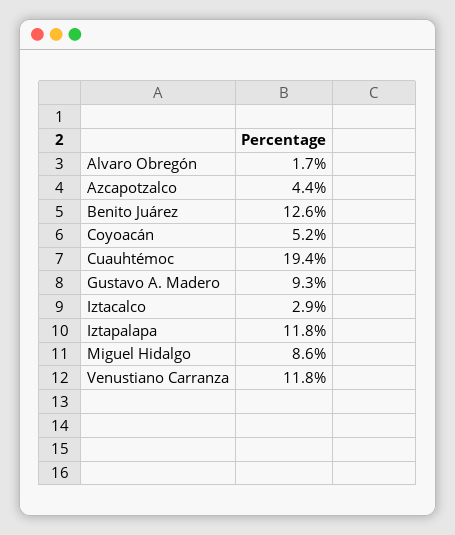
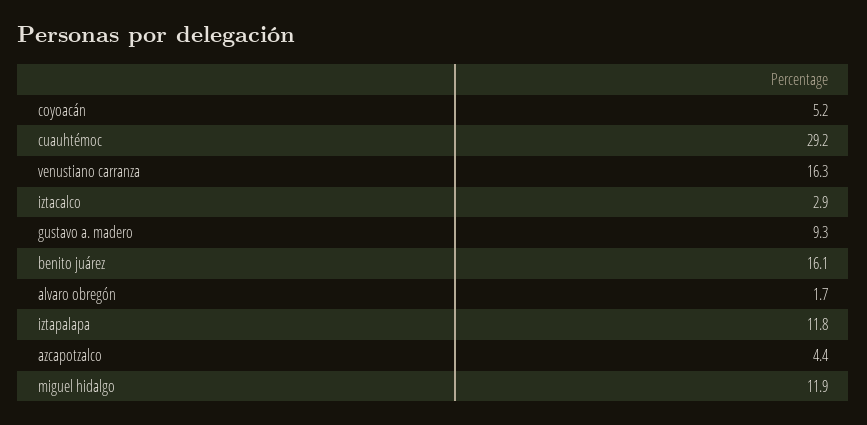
  {
    "Alvaro Obregón": 1.7,
    "Azcapotzalco": 4.4,
-   "Benito Juárez": 12.6,
+   "Benito Juárez": 16.1,
    "Coyoacán": 5.2,
-   "Cuauhtémoc": 19.4,
+   "Cuauhtémoc": 29.2,
    "Gustavo A. Madero": 9.3,
    "Iztacalco": 2.9,
    "Iztapalapa": 11.8,
-   "Miguel Hidalgo": 8.6,
+   "Miguel Hidalgo": 11.9,
-   "Venustiano Carranza": 11.8
+   "Venustiano Carranza": 16.3
  }

